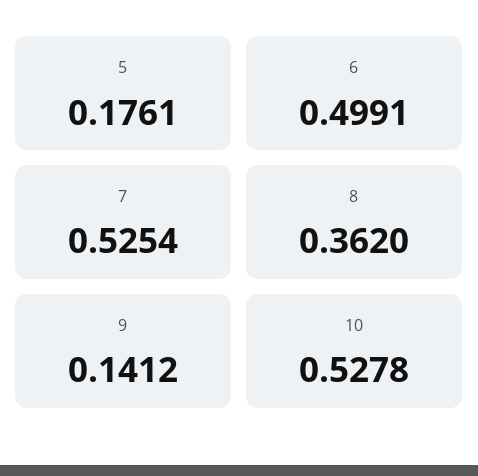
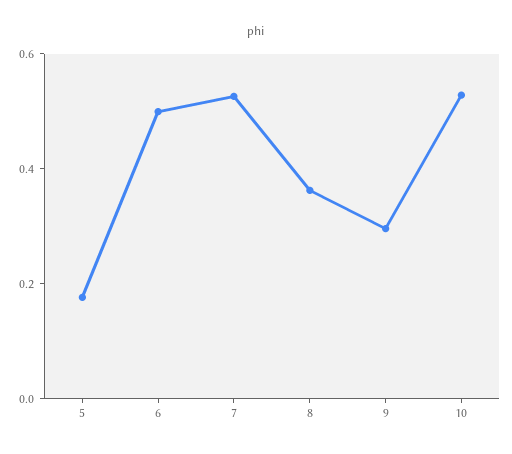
  {
    "5": 0.1761,
    "6": 0.4991,
    "7": 0.5254,
    "8": 0.362,
-   "9": 0.1412,
+   "9": 0.3,
    "10": 0.5278
  }

